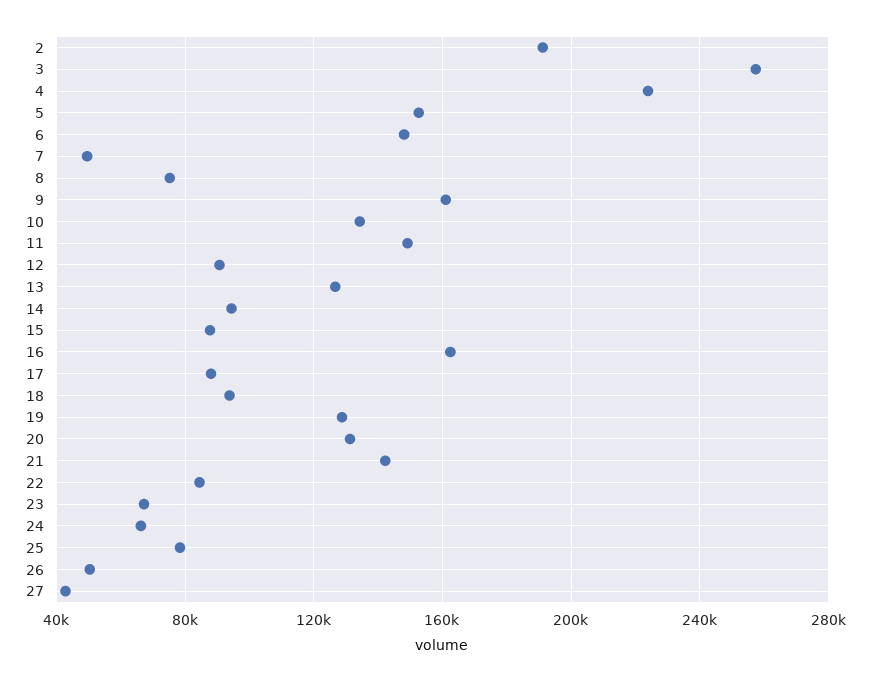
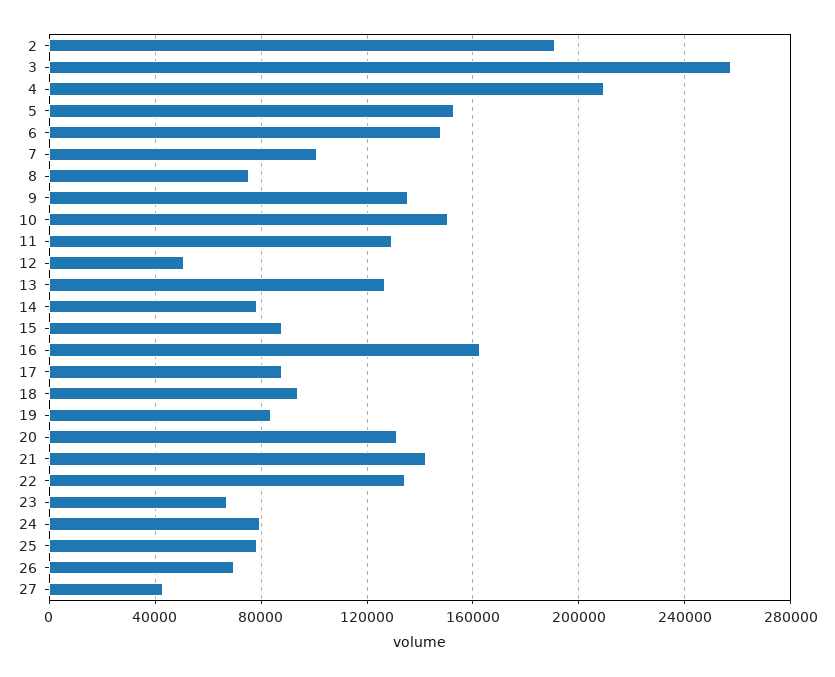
  {
    "2": 190000,
    "3": 255000,
-   "4": 225000,
+   "4": 210000,
    "5": 155000,
    "6": 150000,
-   "7": 50000,
+   "7": 100000,
    "8": 75000,
-   "9": 160000,
+   "9": 135000,
-   "10": 135000,
+   "10": 150000,
-   "11": 150000,
+   "11": 130000,
-   "12": 90000,
+   "12": 50000,
    "13": 125000,
-   "14": 95000,
+   "14": 80000,
    "15": 90000,
    "16": 160000,
    "17": 90000,
    "18": 95000,
-   "19": 130000,
+   "19": 85000,
    "20": 130000,
    "21": 140000,
-   "22": 85000,
+   "22": 135000,
    "23": 65000,
-   "24": 65000,
+   "24": 80000,
    "25": 80000,
-   "26": 50000,
+   "26": 70000,
    "27": 45000
  }

